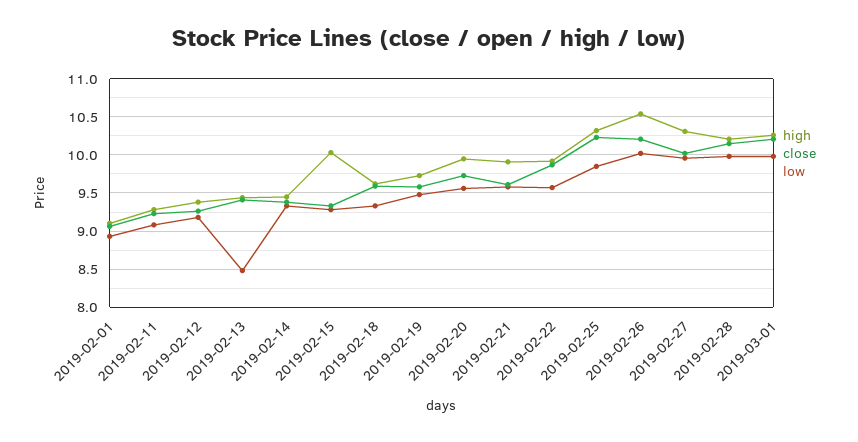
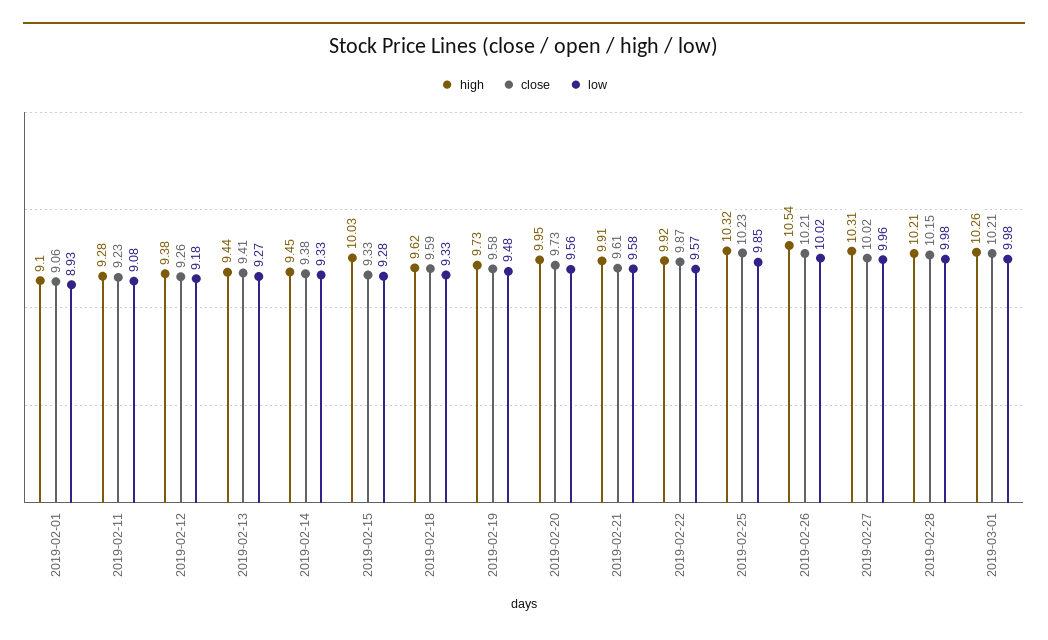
  {
    "high": {
      "2019-02-01": 9.1,
      "2019-02-11": 9.28,
      "2019-02-12": 9.38,
      "2019-02-13": 9.44,
      "2019-02-14": 9.45,
      "2019-02-15": 10.03,
      "2019-02-18": 9.62,
      "2019-02-19": 9.73,
      "2019-02-20": 9.95,
      "2019-02-21": 9.91,
      "2019-02-22": 9.92,
      "2019-02-25": 10.32,
      "2019-02-26": 10.54,
      "2019-02-27": 10.31,
      "2019-02-28": 10.21,
      "2019-03-01": 10.26
    },
    "close": {
      "2019-02-01": 9.06,
      "2019-02-11": 9.23,
      "2019-02-12": 9.26,
      "2019-02-13": 9.41,
      "2019-02-14": 9.38,
      "2019-02-15": 9.33,
      "2019-02-18": 9.59,
      "2019-02-19": 9.58,
      "2019-02-20": 9.73,
      "2019-02-21": 9.61,
      "2019-02-22": 9.87,
      "2019-02-25": 10.23,
      "2019-02-26": 10.21,
      "2019-02-27": 10.02,
      "2019-02-28": 10.15,
      "2019-03-01": 10.21
    },
    "low": {
      "2019-02-01": 8.93,
      "2019-02-11": 9.08,
      "2019-02-12": 9.18,
-     "2019-02-13": 8.5,
+     "2019-02-13": 9.27,
      "2019-02-14": 9.33,
      "2019-02-15": 9.28,
      "2019-02-18": 9.33,
      "2019-02-19": 9.48,
      "2019-02-20": 9.56,
      "2019-02-21": 9.58,
      "2019-02-22": 9.57,
      "2019-02-25": 9.85,
      "2019-02-26": 10.02,
      "2019-02-27": 9.96,
      "2019-02-28": 9.98,
      "2019-03-01": 9.98
    }
  }

